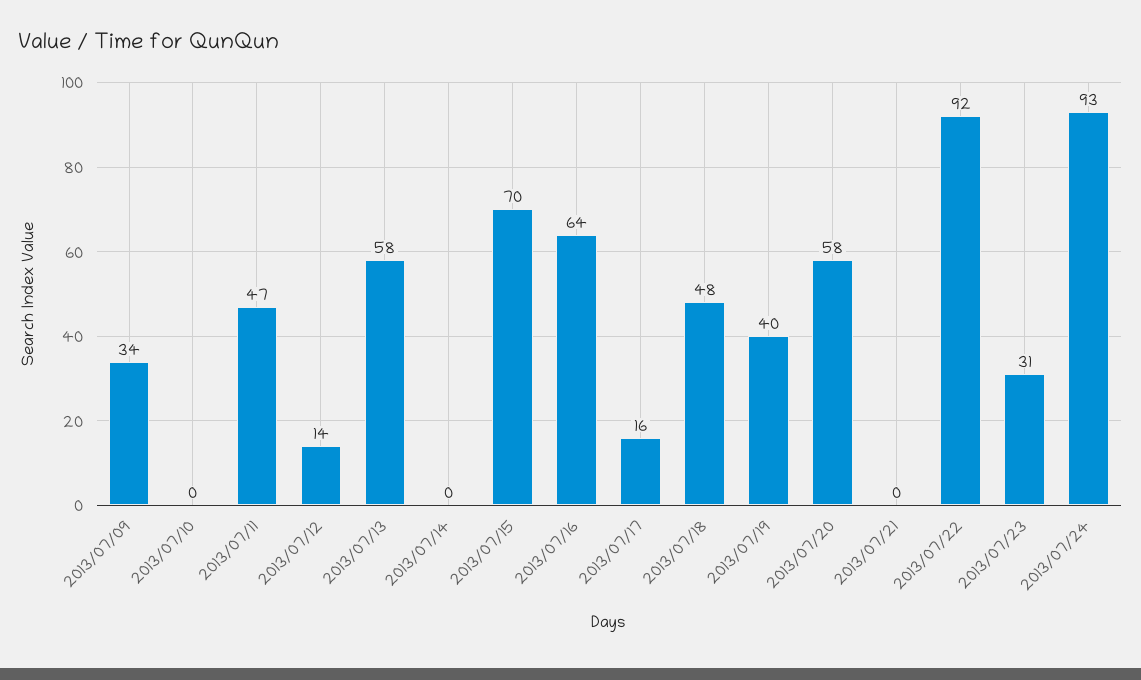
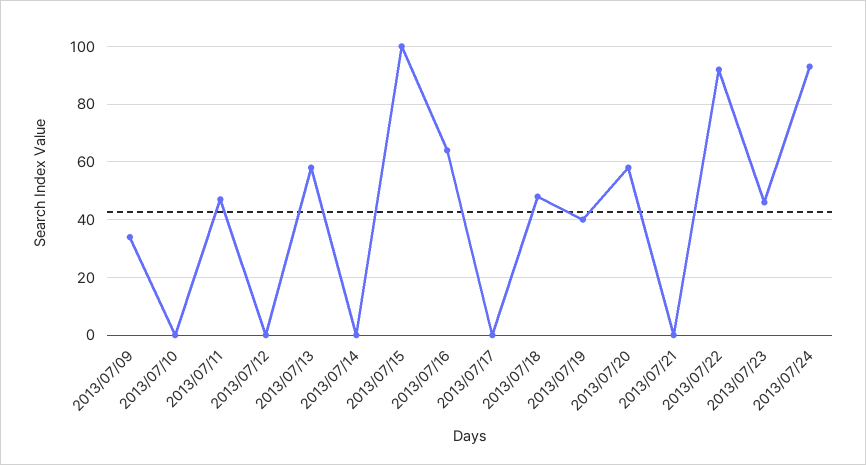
  {
    "2013/07/09": 34,
    "2013/07/10": 0,
    "2013/07/11": 47,
-   "2013/07/12": 14,
+   "2013/07/12": 0,
    "2013/07/13": 58,
    "2013/07/14": 0,
-   "2013/07/15": 70,
+   "2013/07/15": 100,
    "2013/07/16": 64,
-   "2013/07/17": 16,
+   "2013/07/17": 0,
    "2013/07/18": 48,
    "2013/07/19": 40,
    "2013/07/20": 58,
    "2013/07/21": 0,
    "2013/07/22": 92,
-   "2013/07/23": 31,
+   "2013/07/23": 45,
    "2013/07/24": 93
  }

